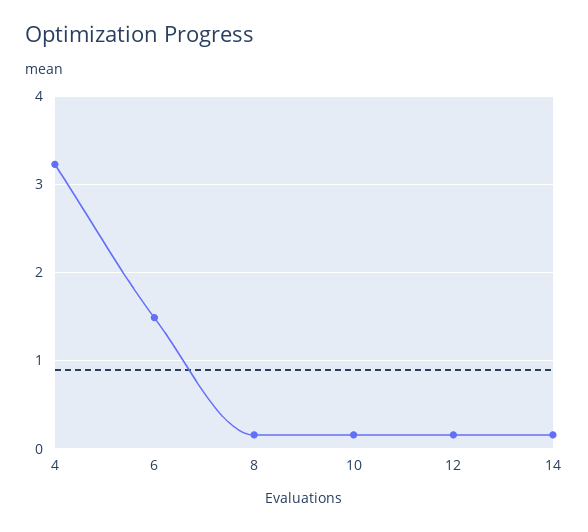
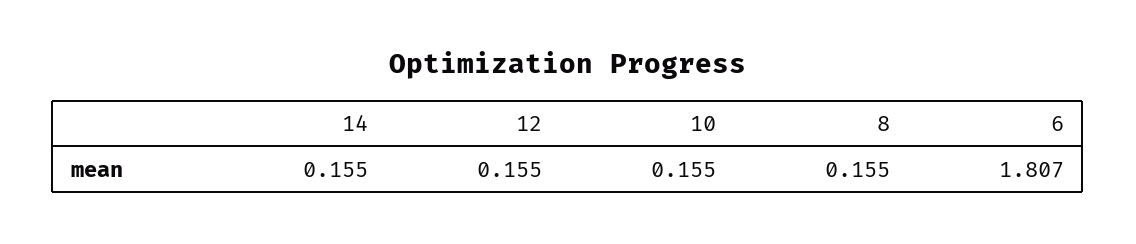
  {
-   "4": 3.2,
-   "6": 1.5,
+   "6": 1.807,
    "8": 0.155,
    "10": 0.155,
    "12": 0.155,
    "14": 0.155
  }

